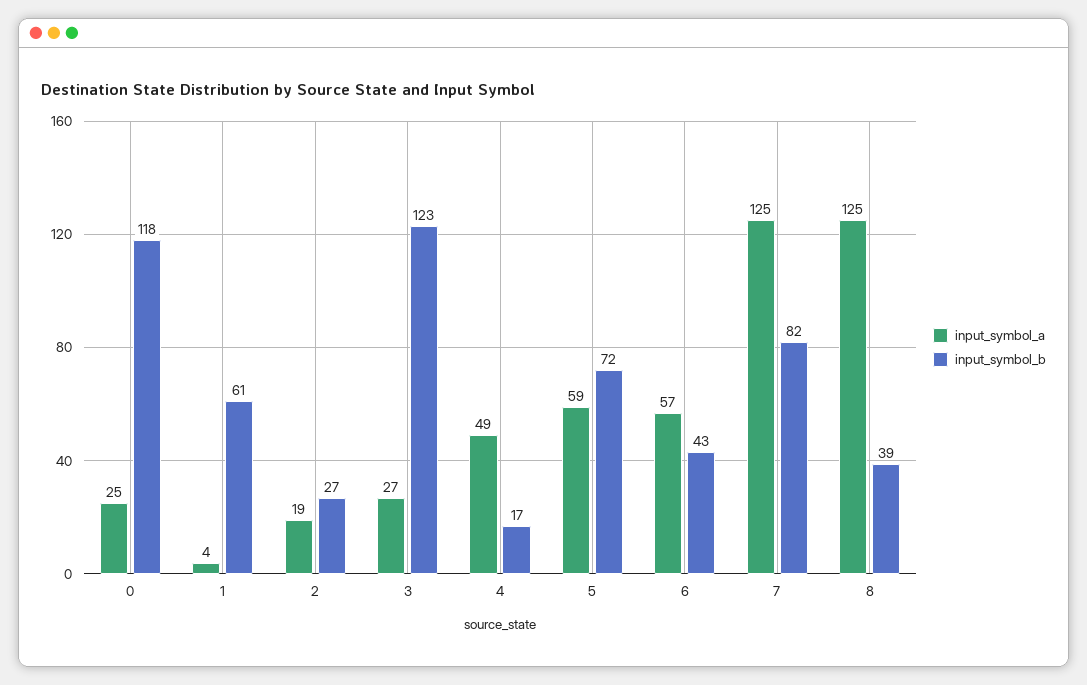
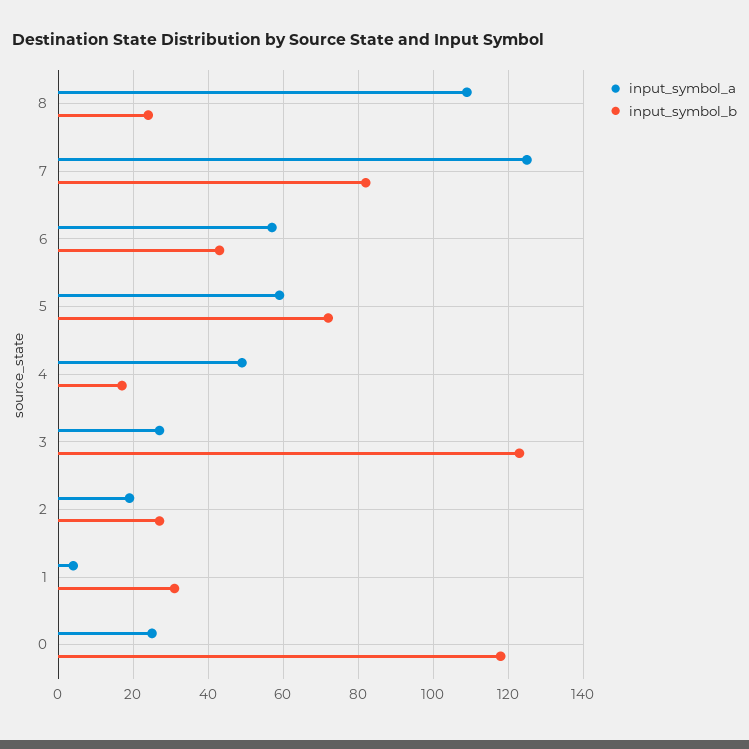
  {
    "input_symbol_a": {
      "0": 25,
      "1": 4,
      "2": 19,
      "3": 27,
      "4": 49,
      "5": 59,
      "6": 57,
      "7": 125,
-     "8": 125
+     "8": 110
    },
    "input_symbol_b": {
      "0": 118,
-     "1": 61,
+     "1": 30,
      "2": 27,
      "3": 123,
      "4": 17,
      "5": 72,
      "6": 43,
      "7": 82,
-     "8": 39
+     "8": 25
    }
  }

